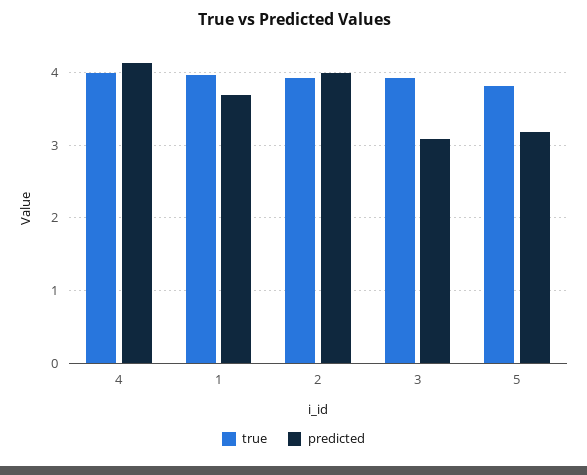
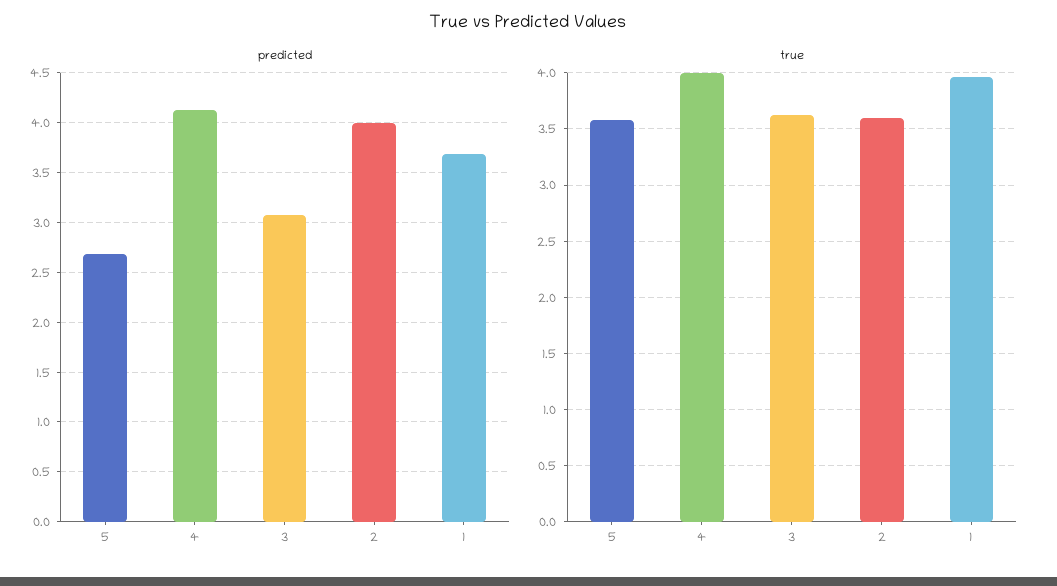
  {
    "true": {
      "4": 4,
      "1": 4,
-     "2": 3.9,
+     "2": 3.6,
-     "3": 3.9,
+     "3": 3.6,
-     "5": 3.8
+     "5": 3.6
    },
    "predicted": {
      "4": 4.1,
      "1": 3.7,
      "2": 4,
      "3": 3.1,
-     "5": 3.2
+     "5": 2.7
    }
  }

